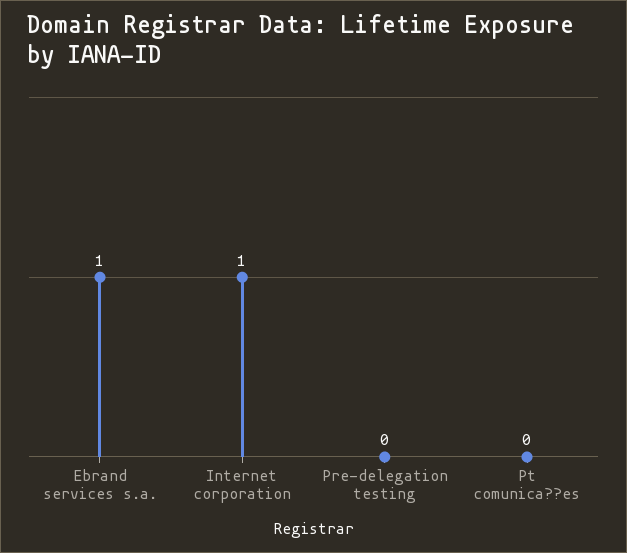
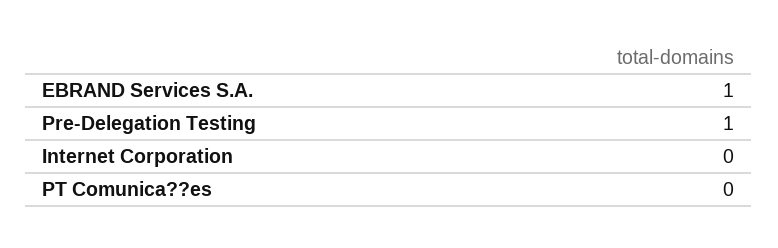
  {
    "Ebrand services s.a.": 1,
-   "Internet corporation": 1,
+   "Internet corporation": 0,
-   "Pre-delegation testing": 0,
+   "Pre-delegation testing": 1,
    "Pt comunica??es": 0
  }

